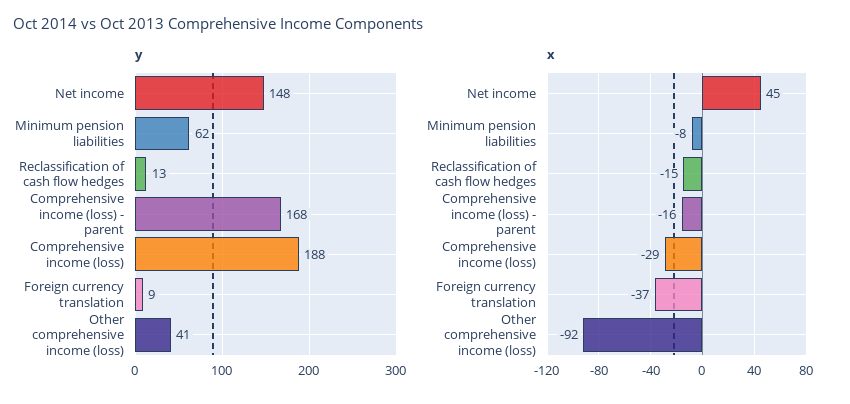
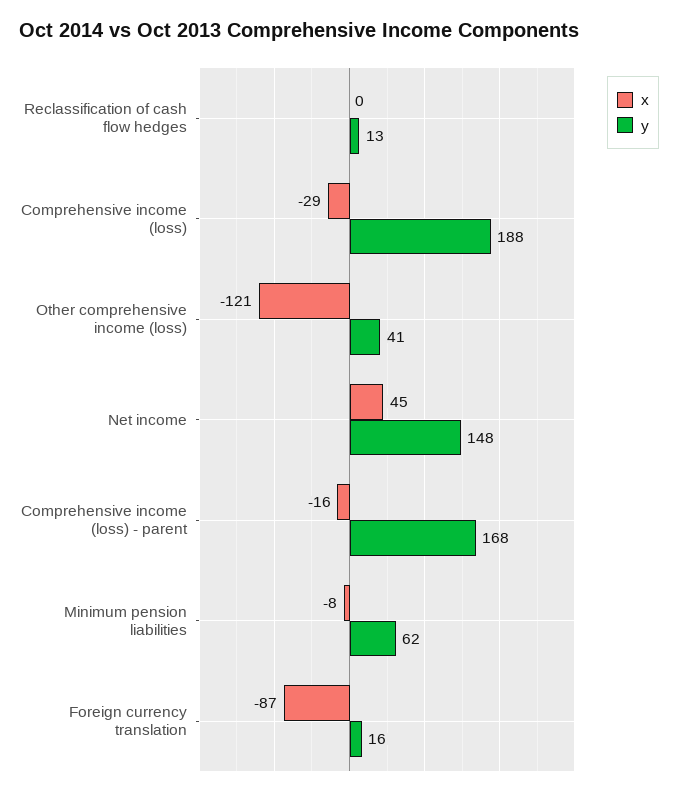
  {
    "y": {
      "Net income": 148,
      "Minimum pension liabilities": 62,
      "Reclassification of cash flow hedges": 13,
      "Comprehensive income (loss) - parent": 168,
      "Comprehensive income (loss)": 188,
-     "Foreign currency translation": 9,
+     "Foreign currency translation": 16,
      "Other comprehensive income (loss)": 41
    },
    "x": {
      "Net income": 45,
      "Minimum pension liabilities": -8,
-     "Reclassification of cash flow hedges": -15,
+     "Reclassification of cash flow hedges": 0,
      "Comprehensive income (loss) - parent": -16,
      "Comprehensive income (loss)": -29,
-     "Foreign currency translation": -37,
+     "Foreign currency translation": -87,
-     "Other comprehensive income (loss)": -92
+     "Other comprehensive income (loss)": -121
    }
  }

